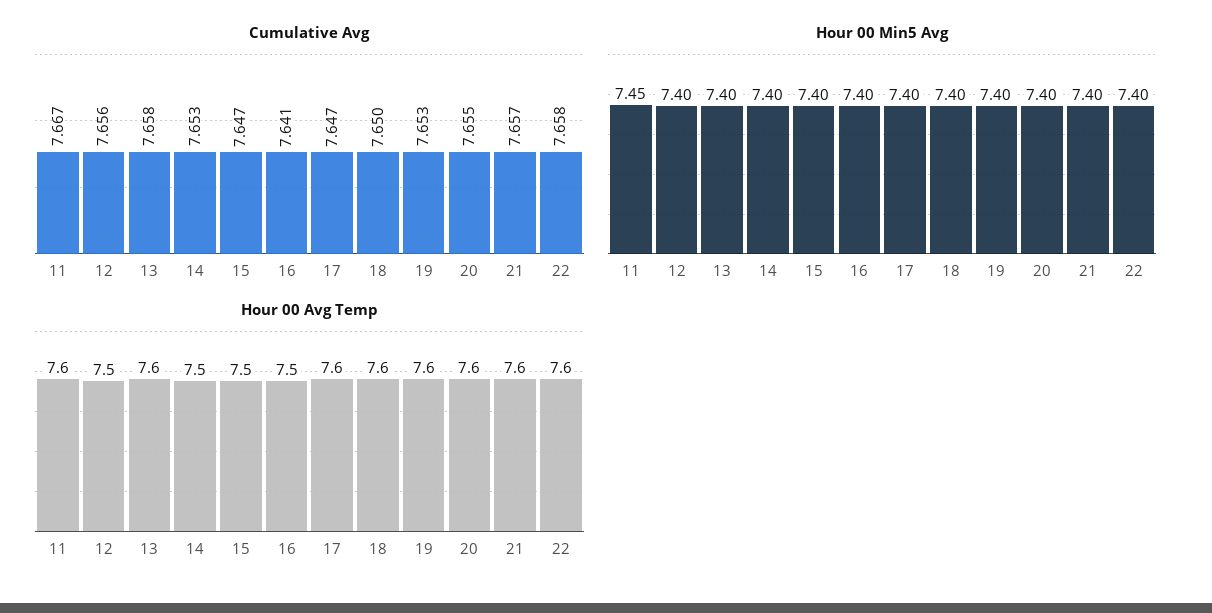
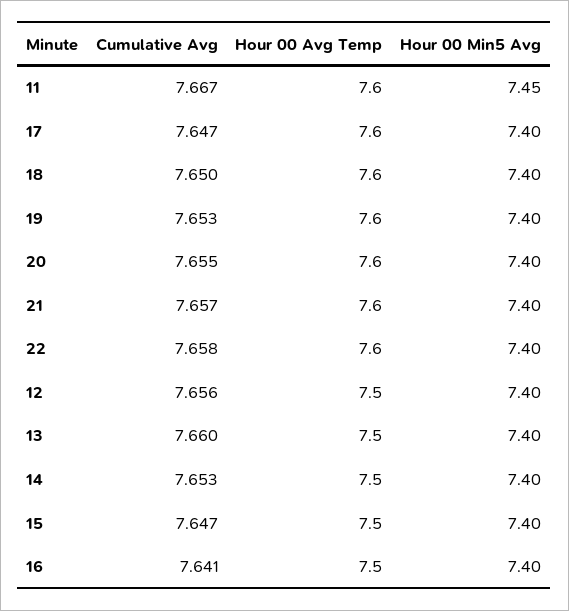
  {
    "Cumulative Avg": {
      "11": 7.667,
      "12": 7.656,
-     "13": 7.658,
+     "13": 7.66,
      "14": 7.653,
      "15": 7.647,
      "16": 7.641,
      "17": 7.647,
      "18": 7.65,
      "19": 7.653,
      "20": 7.655,
      "21": 7.657,
      "22": 7.658
    },
    "Hour 00 Min5 Avg": {
      "11": 7.45,
      "12": 7.4,
      "13": 7.4,
      "14": 7.4,
      "15": 7.4,
      "16": 7.4,
      "17": 7.4,
      "18": 7.4,
      "19": 7.4,
      "20": 7.4,
      "21": 7.4,
      "22": 7.4
    },
    "Hour 00 Avg Temp": {
      "11": 7.6,
      "12": 7.5,
-     "13": 7.6,
+     "13": 7.5,
      "14": 7.5,
      "15": 7.5,
      "16": 7.5,
      "17": 7.6,
      "18": 7.6,
      "19": 7.6,
      "20": 7.6,
      "21": 7.6,
      "22": 7.6
    }
  }

